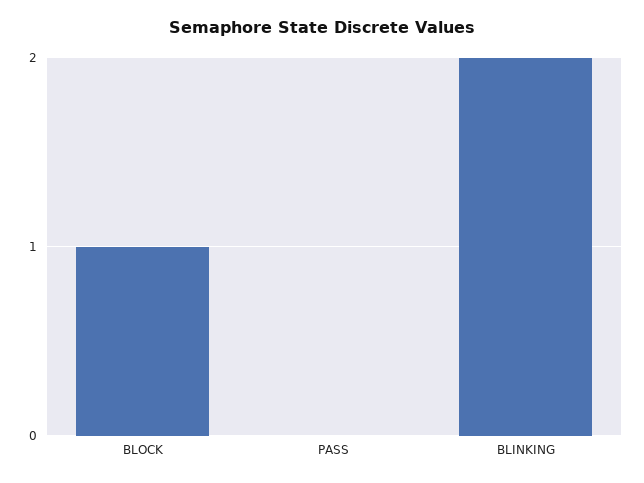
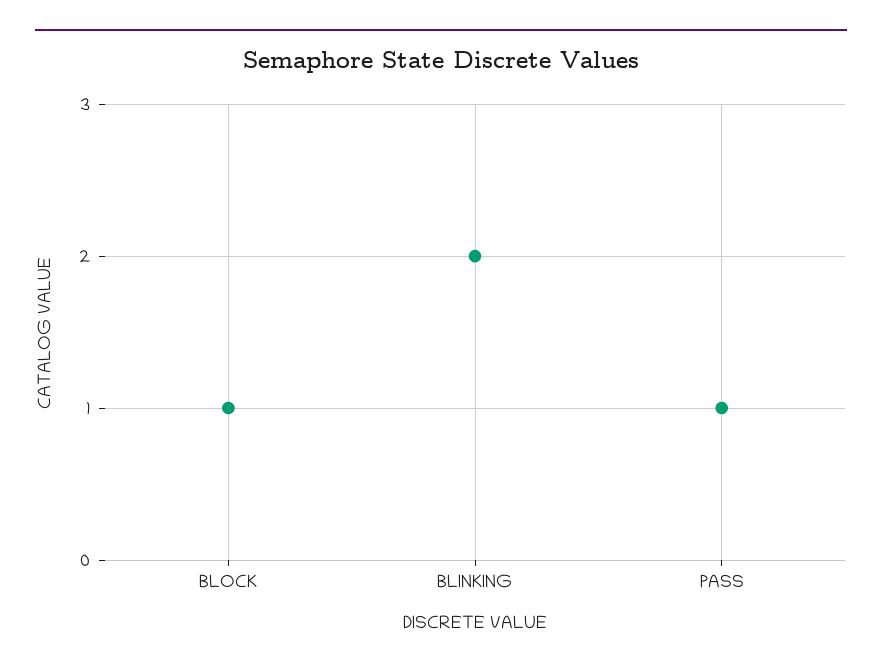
  {
    "BLOCK": 1,
-   "PASS": 0,
+   "PASS": 1,
    "BLINKING": 2
  }

